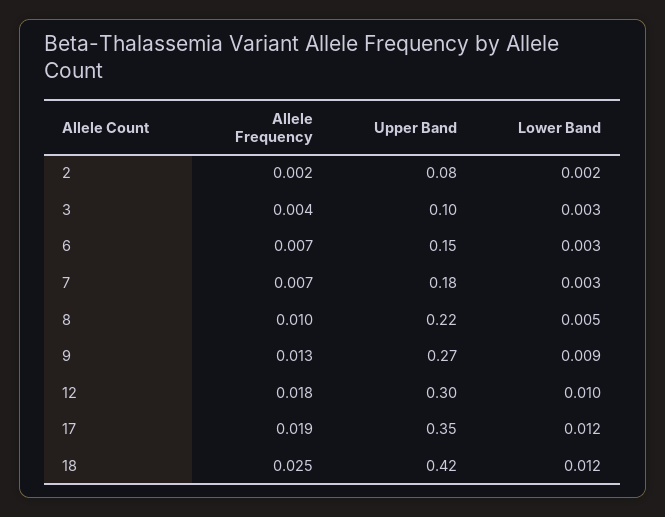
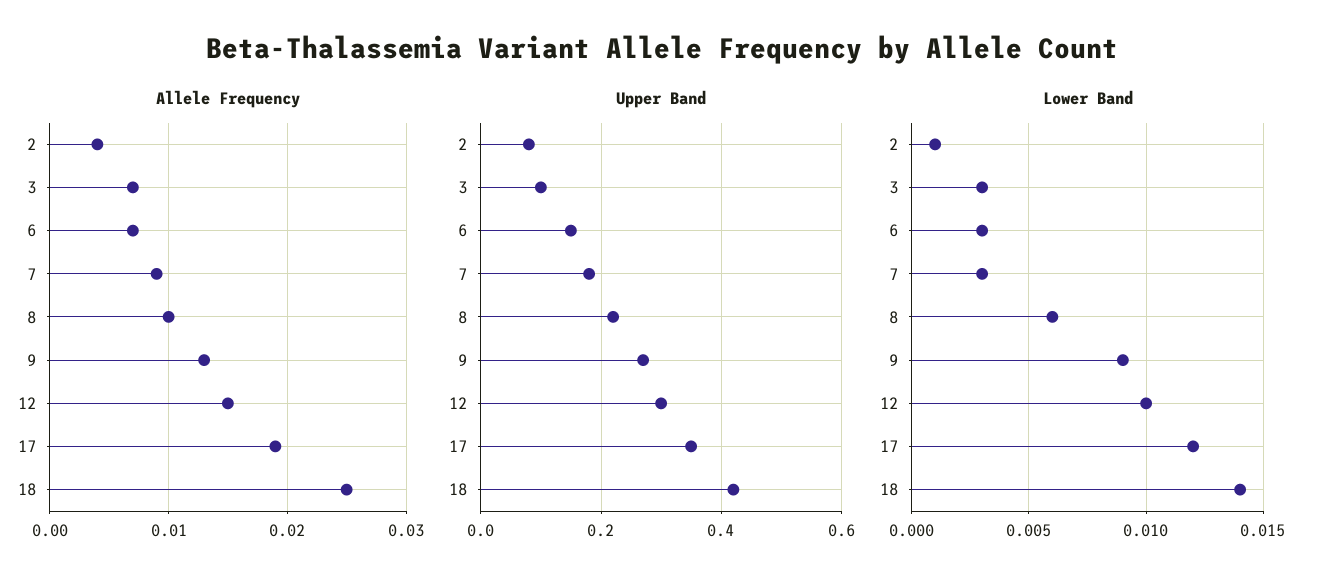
  {
    "Allele Frequency": {
-     "2": 0.002,
+     "2": 0.004,
-     "3": 0.004,
+     "3": 0.007,
      "6": 0.007,
-     "7": 0.007,
+     "7": 0.009,
      "8": 0.01,
      "9": 0.013,
-     "12": 0.018,
+     "12": 0.015,
      "17": 0.019,
      "18": 0.025
    },
    "Upper Band": {
      "2": 0.08,
      "3": 0.1,
      "6": 0.15,
      "7": 0.18,
      "8": 0.22,
      "9": 0.27,
      "12": 0.3,
      "17": 0.35,
      "18": 0.42
    },
    "Lower Band": {
-     "2": 0.002,
+     "2": 0.001,
      "3": 0.003,
      "6": 0.003,
      "7": 0.003,
-     "8": 0.005,
+     "8": 0.006,
      "9": 0.009,
      "12": 0.01,
      "17": 0.012,
-     "18": 0.012
+     "18": 0.014
    }
  }

